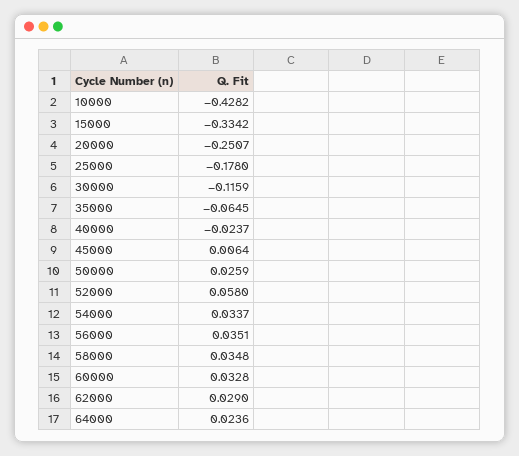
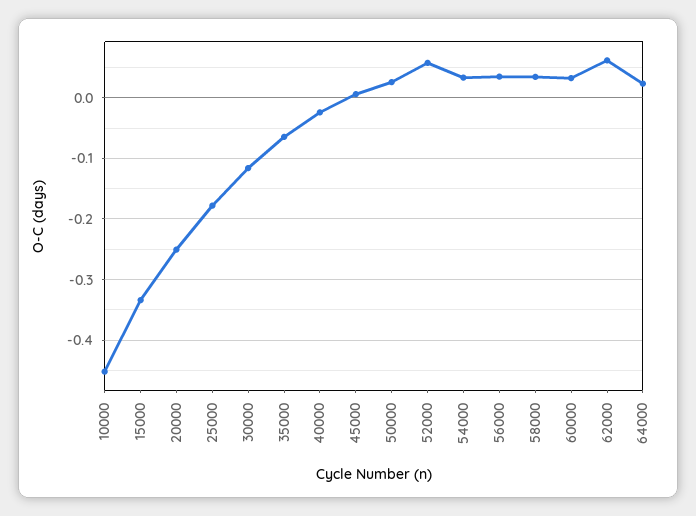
  {
-   "10000": -0.4282,
+   "10000": -0.45,
    "15000": -0.3342,
    "20000": -0.2507,
    "25000": -0.178,
    "30000": -0.1159,
    "35000": -0.0645,
    "40000": -0.0237,
    "45000": 0.0064,
    "50000": 0.0259,
    "52000": 0.058,
    "54000": 0.0337,
    "56000": 0.0351,
    "58000": 0.0348,
    "60000": 0.0328,
-   "62000": 0.029,
+   "62000": 0.06,
    "64000": 0.0236
  }

